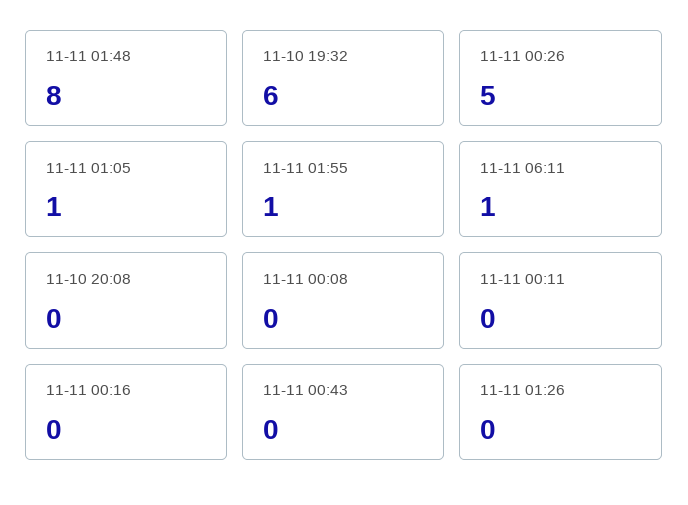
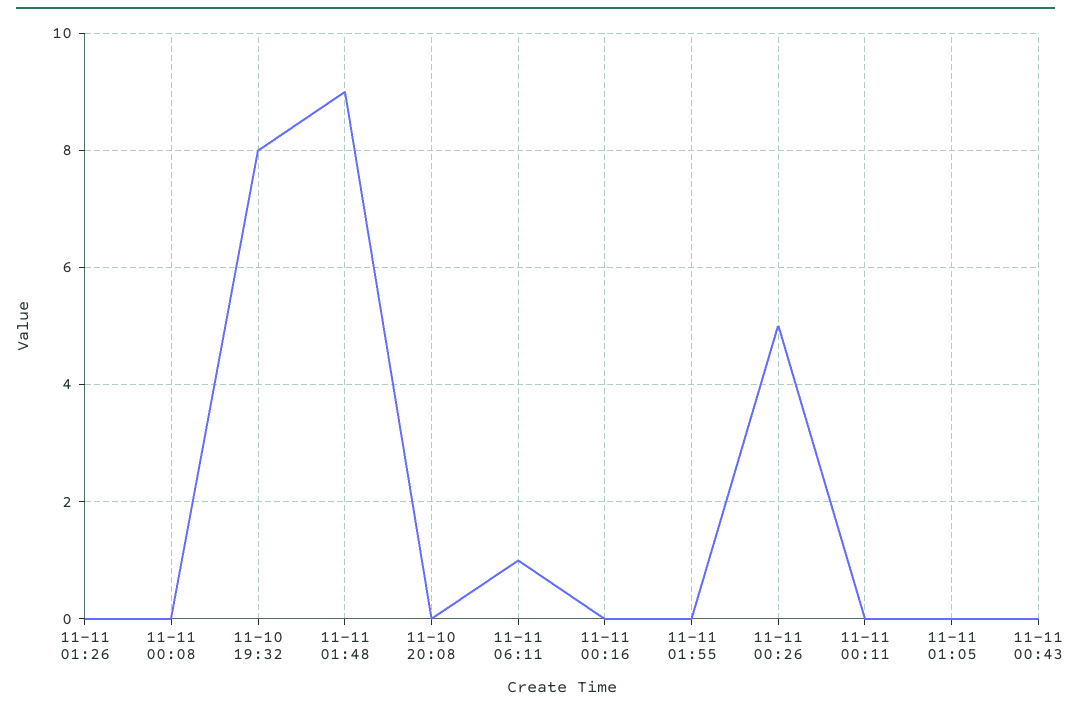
  {
-   "11-11 01:48": 8,
+   "11-11 01:48": 9,
-   "11-10 19:32": 6,
+   "11-10 19:32": 8,
    "11-11 00:26": 5,
-   "11-11 01:05": 1,
+   "11-11 01:05": 0,
-   "11-11 01:55": 1,
+   "11-11 01:55": 0,
    "11-11 06:11": 1,
    "11-10 20:08": 0,
    "11-11 00:08": 0,
    "11-11 00:11": 0,
    "11-11 00:16": 0,
    "11-11 00:43": 0,
    "11-11 01:26": 0
  }

